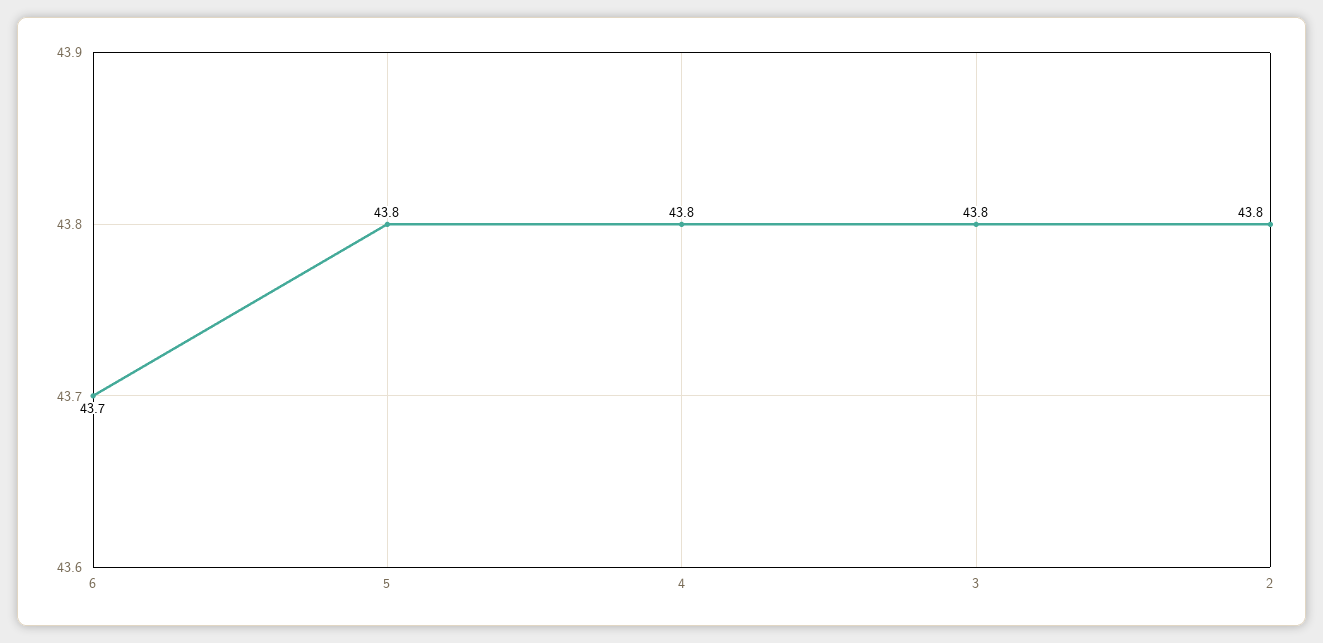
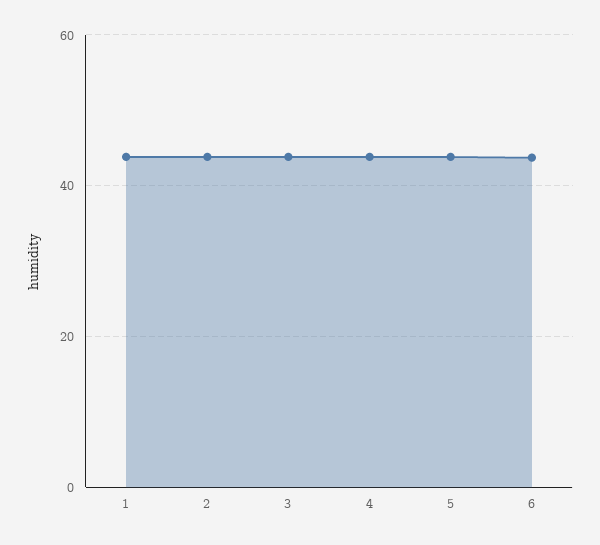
  {
    "6": 43.7,
    "5": 43.8,
    "4": 43.8,
    "3": 43.8,
-   "2": 43.8
+   "2": 43.8,
+   "1": 44
  }

